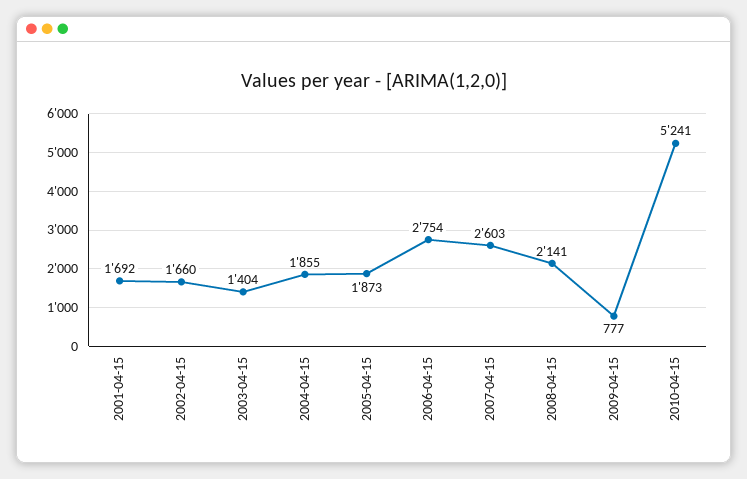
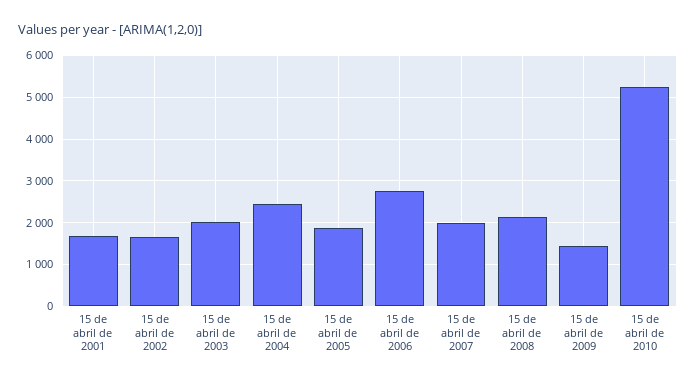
  {
    "2001-04-15": 1692,
    "2002-04-15": 1660,
-   "2003-04-15": 1404,
+   "2003-04-15": 2000,
-   "2004-04-15": 1855,
+   "2004-04-15": 2400,
    "2005-04-15": 1873,
    "2006-04-15": 2754,
-   "2007-04-15": 2603,
+   "2007-04-15": 2000,
    "2008-04-15": 2141,
-   "2009-04-15": 777,
+   "2009-04-15": 1400,
    "2010-04-15": 5241
  }

